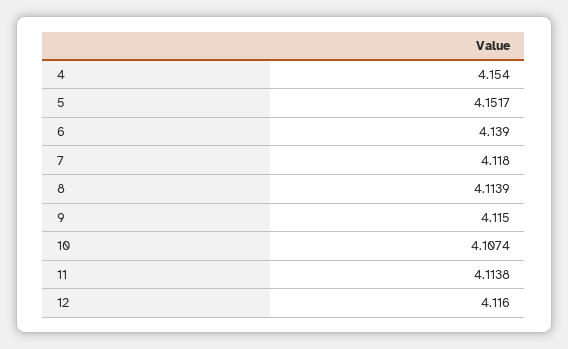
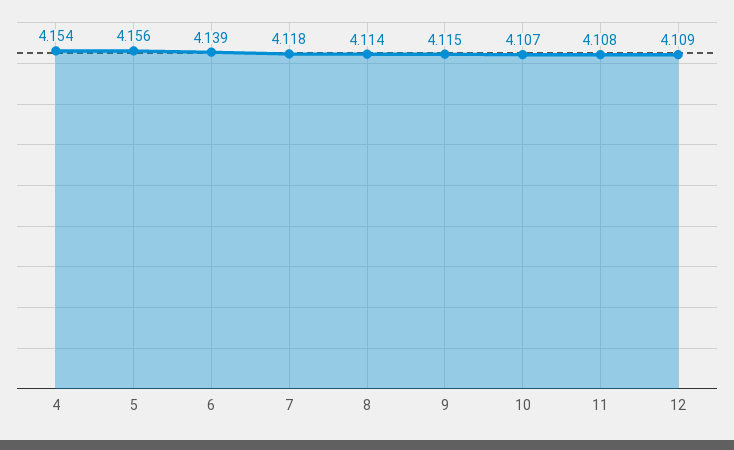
  {
    "4": 4.154,
-   "5": 4.1517,
+   "5": 4.156,
    "6": 4.139,
    "7": 4.118,
    "8": 4.1139,
    "9": 4.115,
    "10": 4.1074,
-   "11": 4.1138,
+   "11": 4.108,
-   "12": 4.116
+   "12": 4.109
  }

